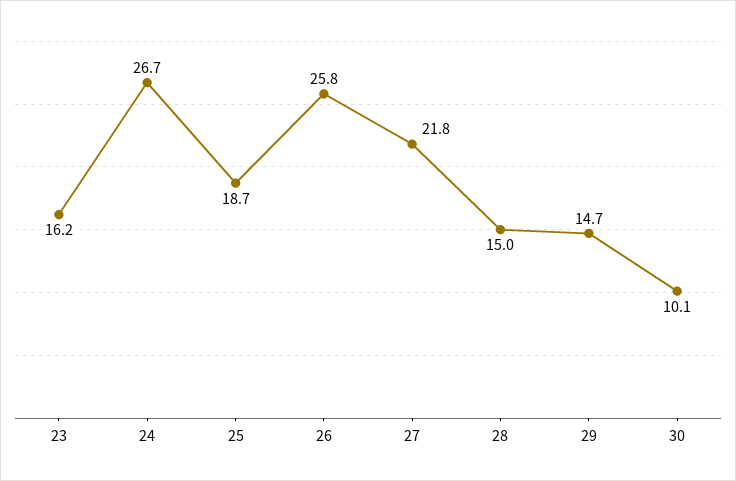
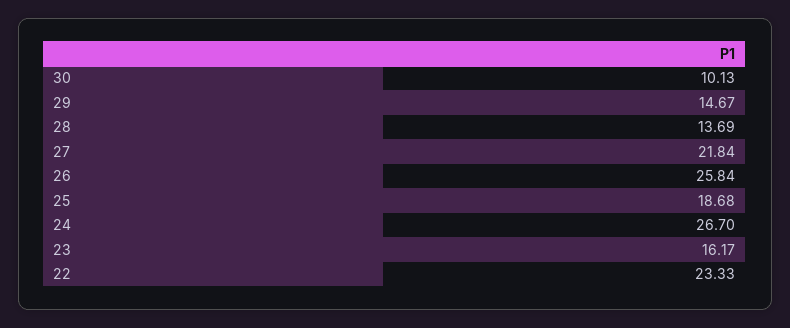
  {
    "23": 16.17,
    "24": 26.7,
    "25": 18.68,
    "26": 25.84,
    "27": 21.84,
-   "28": 15,
+   "28": 13.69,
    "29": 14.67,
-   "30": 10.13
+   "30": 10.13,
+   "22": 23.33
  }

